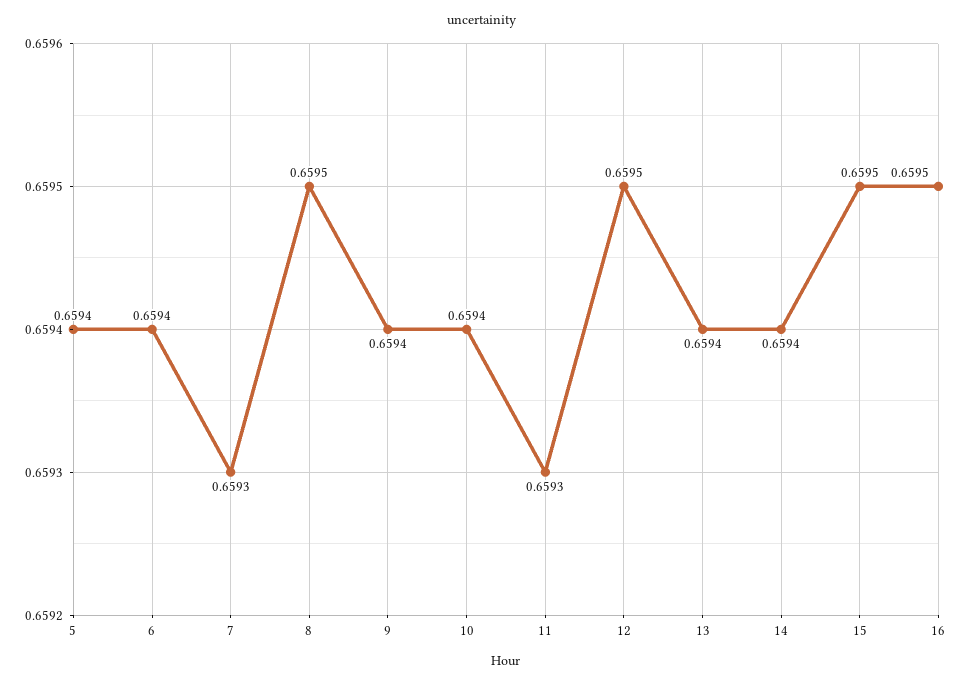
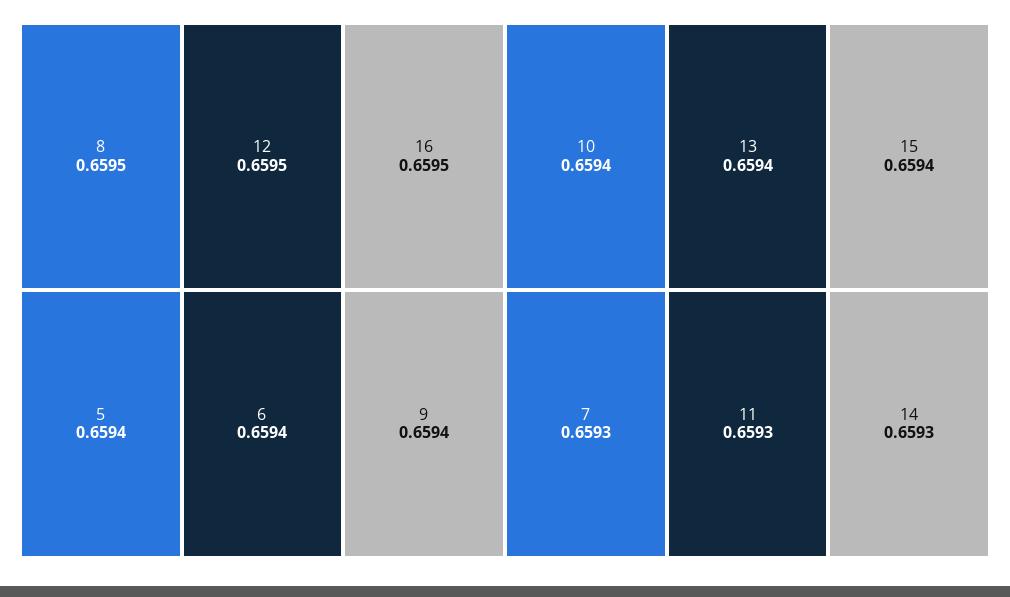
  {
    "5": 0.6594,
    "6": 0.6594,
    "7": 0.6593,
    "8": 0.6595,
    "9": 0.6594,
    "10": 0.6594,
    "11": 0.6593,
    "12": 0.6595,
    "13": 0.6594,
-   "14": 0.6594,
+   "14": 0.6593,
-   "15": 0.6595,
+   "15": 0.6594,
    "16": 0.6595
  }

